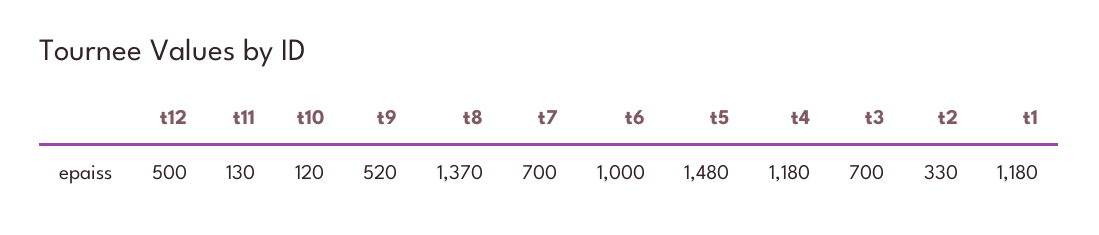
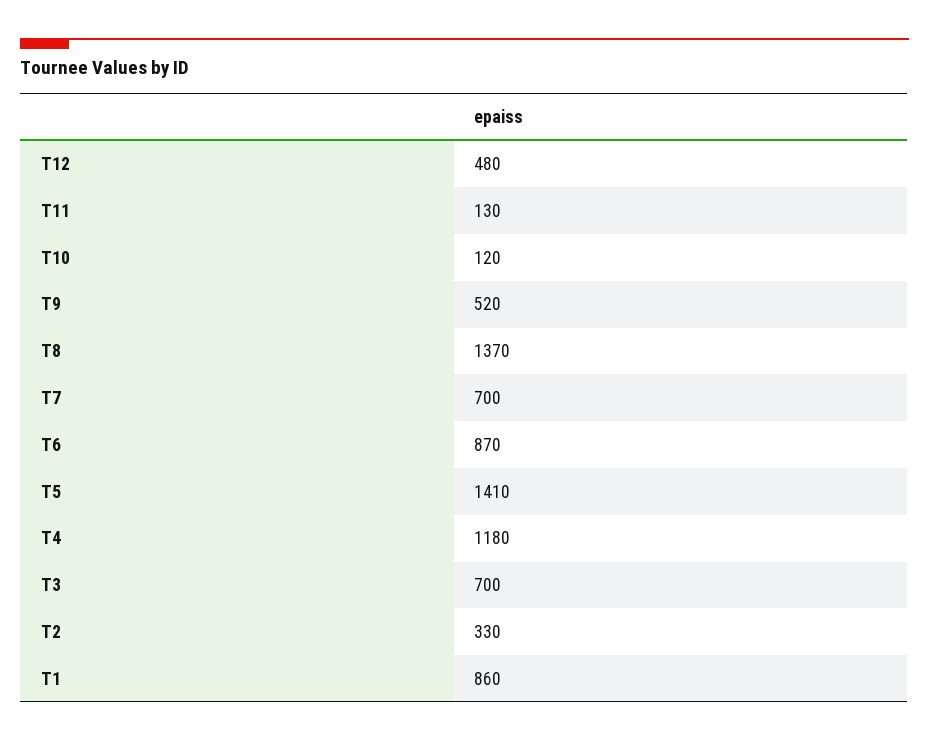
  {
-   "t12": 500,
+   "t12": 480,
    "t11": 130,
    "t10": 120,
    "t9": 520,
    "t8": 1370,
    "t7": 700,
-   "t6": 1000,
+   "t6": 870,
-   "t5": 1480,
+   "t5": 1410,
    "t4": 1180,
    "t3": 700,
    "t2": 330,
-   "t1": 1180
+   "t1": 860
  }

